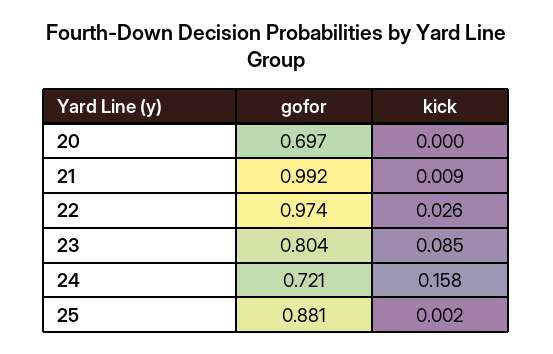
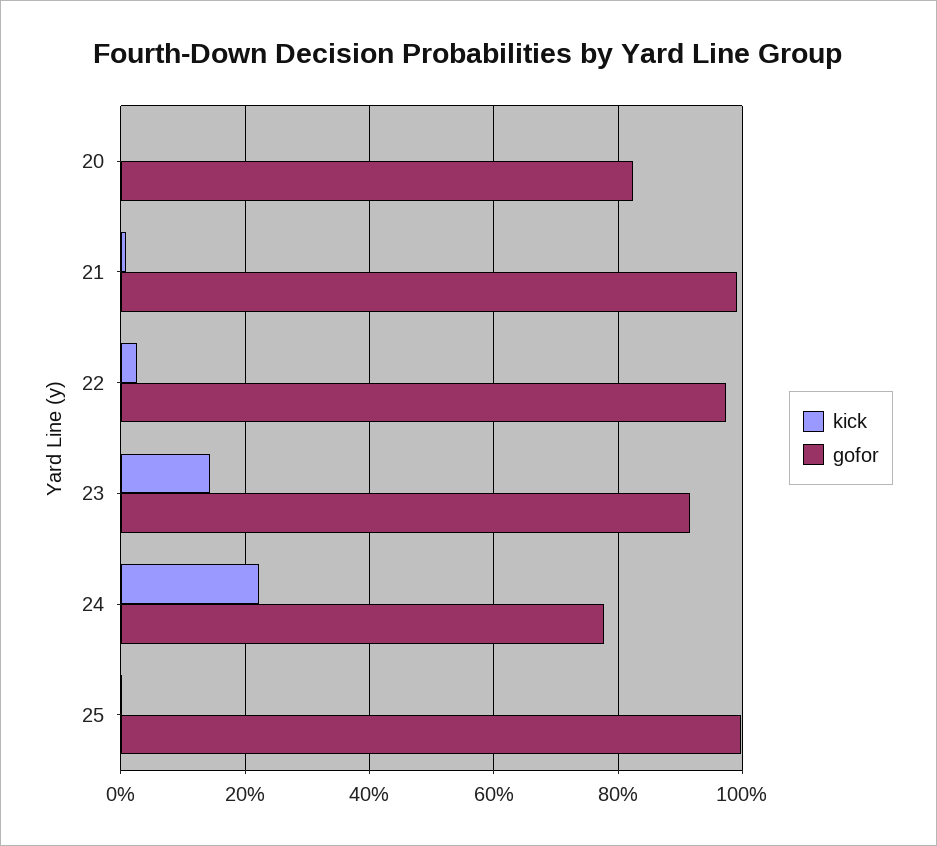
  {
    "gofor": {
-     "20": 0.697,
+     "20": 0.82,
      "21": 0.992,
      "22": 0.974,
-     "23": 0.804,
+     "23": 0.92,
-     "24": 0.721,
+     "24": 0.78,
-     "25": 0.881
+     "25": 1
    },
    "kick": {
      "20": 0,
      "21": 0.009,
      "22": 0.026,
-     "23": 0.085,
+     "23": 0.14,
-     "24": 0.158,
+     "24": 0.22,
      "25": 0.002
    }
  }

